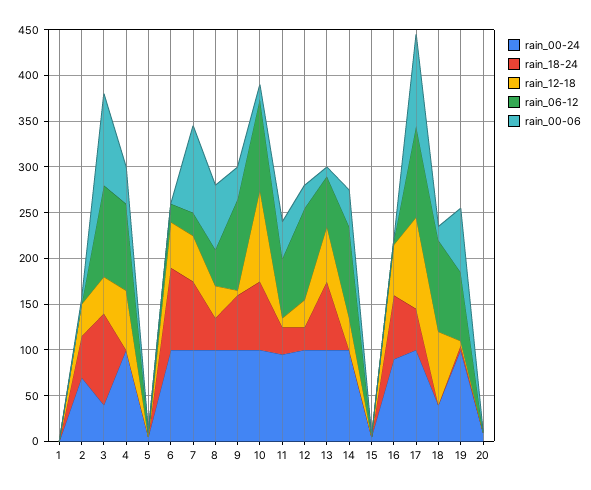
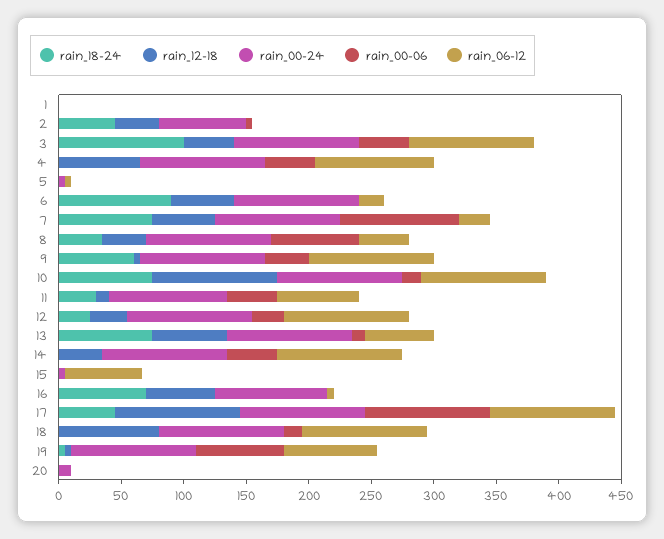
  {
    "rain_00-24": {
      "1": 0,
      "2": 70,
-     "3": 40,
+     "3": 100,
      "4": 100,
      "5": 10,
      "6": 100,
      "7": 100,
      "8": 100,
      "9": 100,
      "10": 100,
      "11": 100,
      "12": 100,
      "13": 100,
      "14": 100,
      "15": 10,
      "16": 90,
      "17": 100,
-     "18": 40,
+     "18": 100,
      "19": 100,
      "20": 10
    },
    "rain_18-24": {
      "1": 0,
      "2": 50,
      "3": 100,
      "4": 0,
      "5": 0,
      "6": 90,
      "7": 80,
      "8": 40,
      "9": 60,
      "10": 80,
      "11": 30,
      "12": 30,
      "13": 80,
      "14": 0,
      "15": 0,
      "16": 70,
      "17": 50,
      "18": 0,
      "19": 10,
      "20": 0
    },
    "rain_12-18": {
      "1": 0,
      "2": 40,
      "3": 40,
      "4": 70,
      "5": 0,
      "6": 50,
      "7": 50,
      "8": 40,
      "9": 10,
      "10": 100,
      "11": 10,
      "12": 30,
      "13": 60,
      "14": 40,
      "15": 0,
      "16": 60,
      "17": 100,
      "18": 80,
      "19": 10,
      "20": 0
    },
    "rain_06-12": {
      "1": 0,
      "2": 0,
      "3": 100,
      "4": 100,
      "5": 10,
      "6": 20,
      "7": 30,
      "8": 40,
      "9": 100,
      "10": 100,
      "11": 70,
      "12": 100,
      "13": 60,
      "14": 100,
-     "15": 0,
+     "15": 60,
      "16": 10,
      "17": 100,
      "18": 100,
      "19": 80,
      "20": 0
    },
    "rain_00-06": {
      "1": 0,
      "2": 10,
-     "3": 100,
+     "3": 40,
      "4": 40,
      "5": 0,
      "6": 0,
      "7": 100,
      "8": 70,
      "9": 40,
      "10": 20,
      "11": 40,
      "12": 30,
      "13": 10,
      "14": 40,
      "15": 0,
      "16": 0,
      "17": 100,
      "18": 20,
      "19": 70,
      "20": 0
    }
  }

